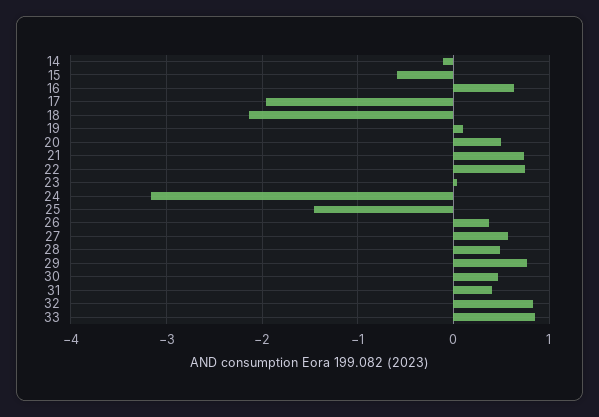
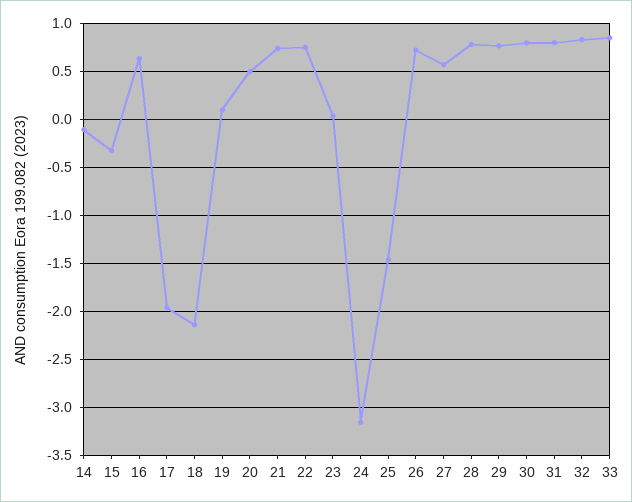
  {
    "14": -0.1,
-   "15": -0.6,
+   "15": -0.3,
    "16": 0.6,
    "17": -2,
    "18": -2.1,
    "19": 0.1,
    "20": 0.5,
    "21": 0.7,
    "22": 0.8,
    "23": 0,
    "24": -3.2,
    "25": -1.5,
-   "26": 0.4,
+   "26": 0.7,
    "27": 0.6,
-   "28": 0.5,
+   "28": 0.8,
    "29": 0.8,
-   "30": 0.5,
+   "30": 0.8,
-   "31": 0.4,
+   "31": 0.8,
    "32": 0.8,
    "33": 0.9
  }

